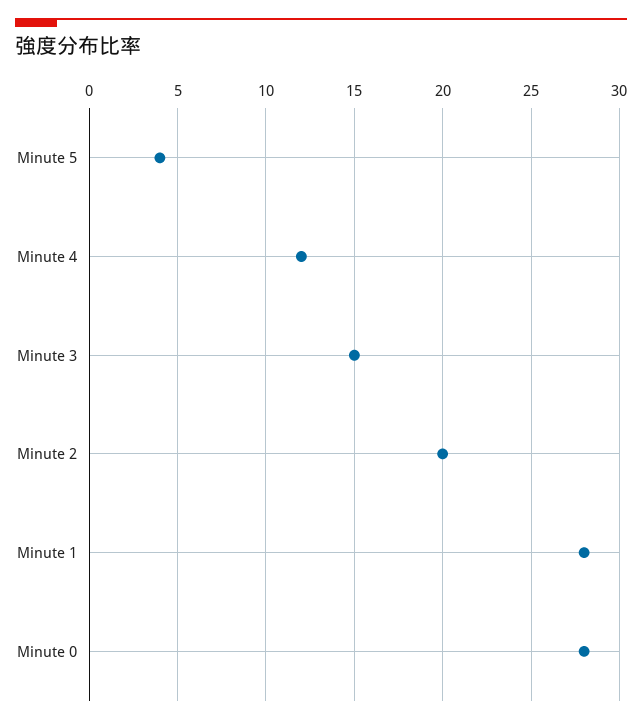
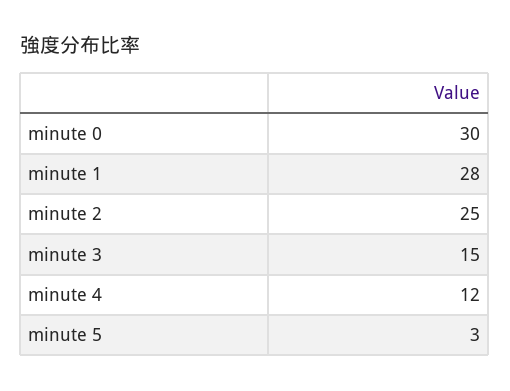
  {
-   "Minute 5": 4,
+   "Minute 5": 3,
    "Minute 4": 12,
    "Minute 3": 15,
-   "Minute 2": 20,
+   "Minute 2": 25,
    "Minute 1": 28,
-   "Minute 0": 28
+   "Minute 0": 30
  }

